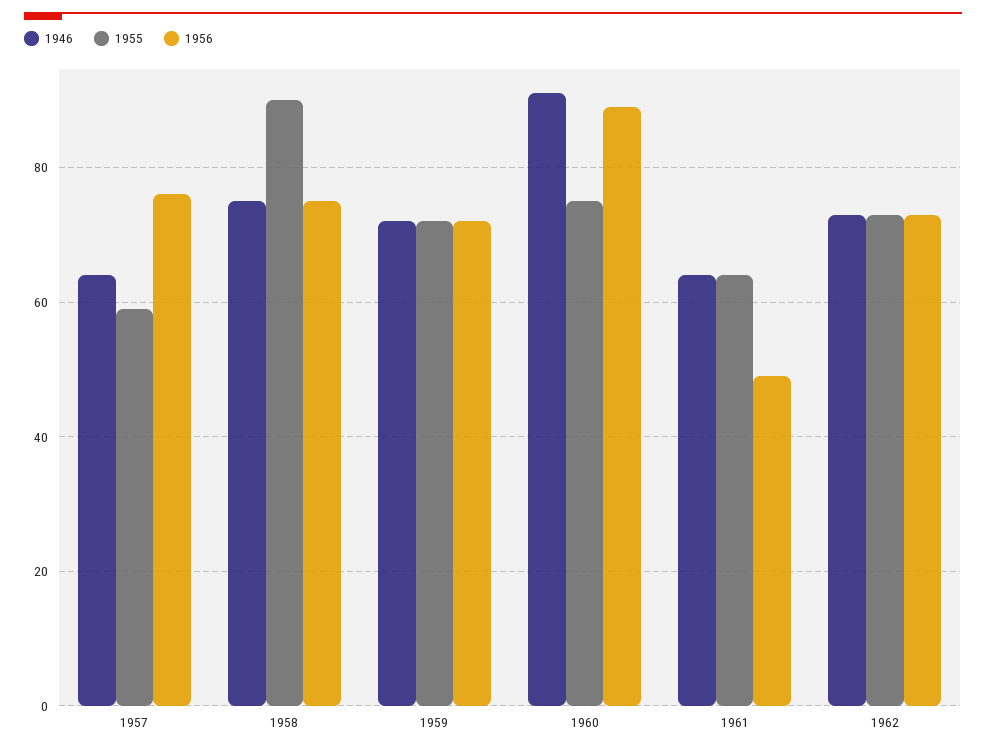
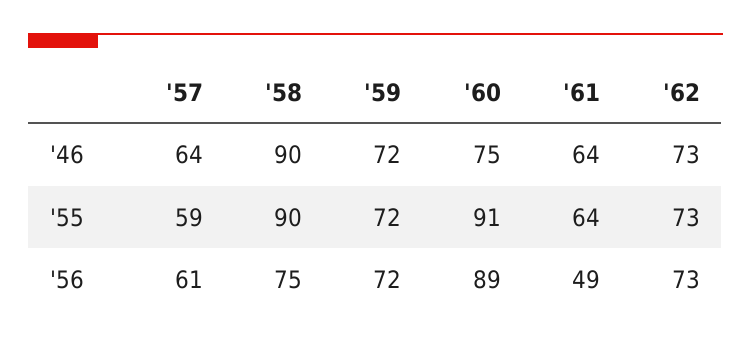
  {
    "1946": {
      "1957": 64,
-     "1958": 75,
+     "1958": 90,
      "1959": 72,
-     "1960": 90,
+     "1960": 75,
      "1961": 64,
      "1962": 73
    },
    "1955": {
      "1957": 59,
      "1958": 90,
      "1959": 72,
-     "1960": 75,
+     "1960": 91,
      "1961": 64,
      "1962": 73
    },
    "1956": {
-     "1957": 75,
+     "1957": 61,
      "1958": 75,
      "1959": 72,
      "1960": 89,
      "1961": 49,
      "1962": 73
    }
  }

